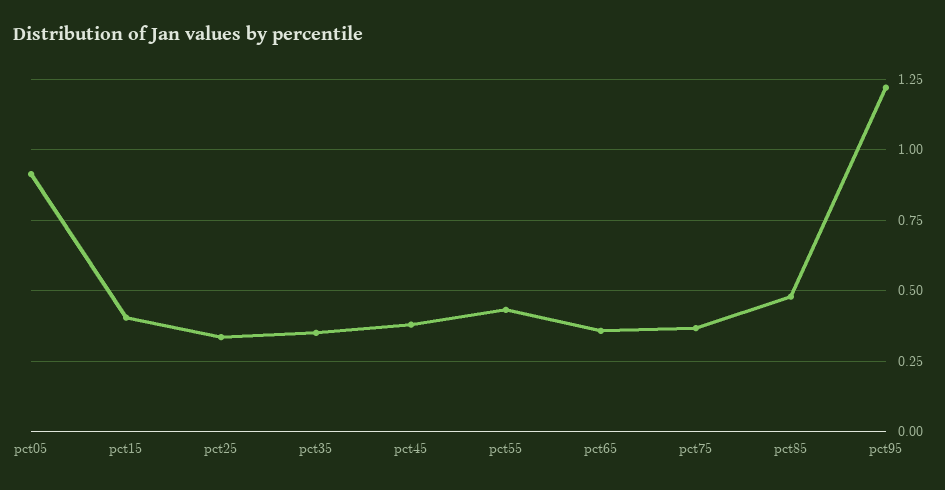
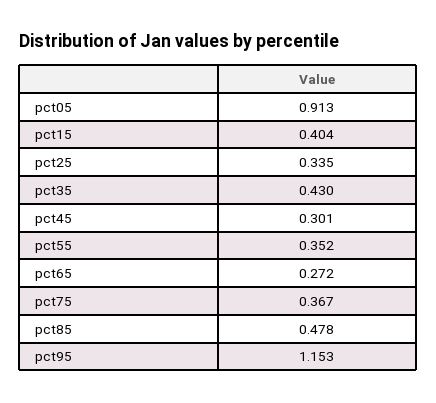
  {
    "pct05": 0.913,
    "pct15": 0.404,
    "pct25": 0.335,
-   "pct35": 0.35,
+   "pct35": 0.43,
-   "pct45": 0.375,
+   "pct45": 0.301,
-   "pct55": 0.425,
+   "pct55": 0.352,
-   "pct65": 0.35,
+   "pct65": 0.272,
    "pct75": 0.367,
    "pct85": 0.478,
-   "pct95": 1.225
+   "pct95": 1.153
  }

